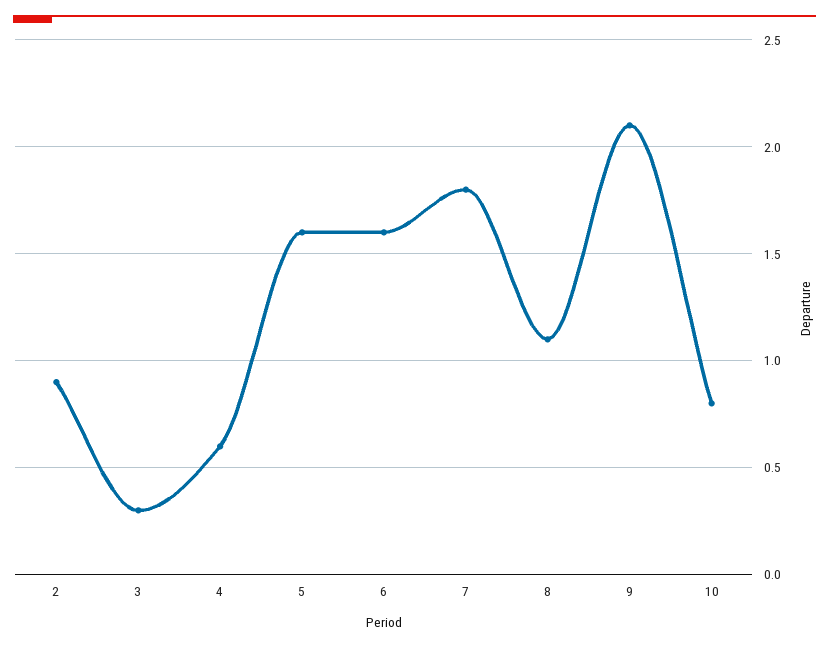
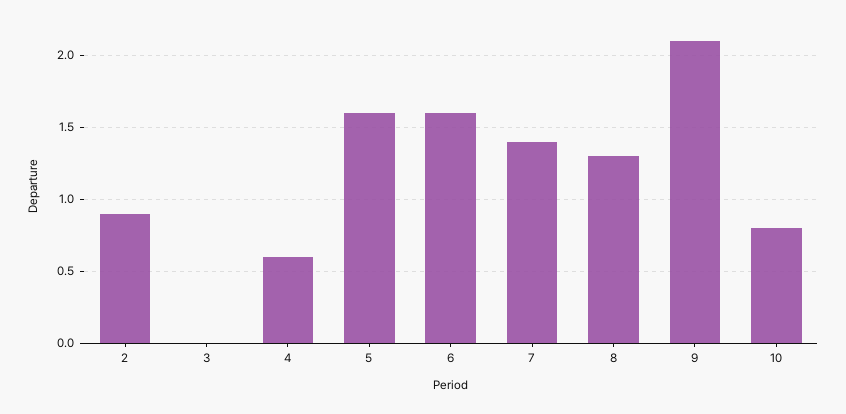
  {
    "2": 0.9,
-   "3": 0.3,
+   "3": 0,
    "4": 0.6,
    "5": 1.6,
    "6": 1.6,
-   "7": 1.8,
+   "7": 1.4,
-   "8": 1.1,
+   "8": 1.3,
    "9": 2.1,
    "10": 0.8
  }

